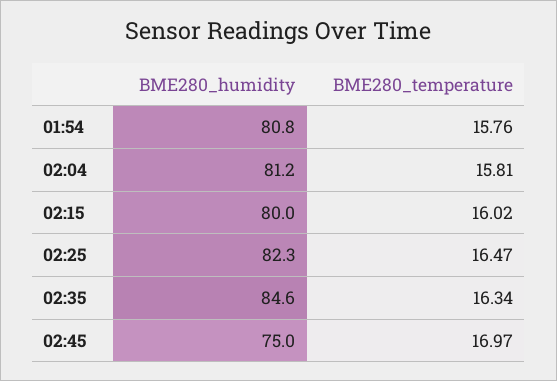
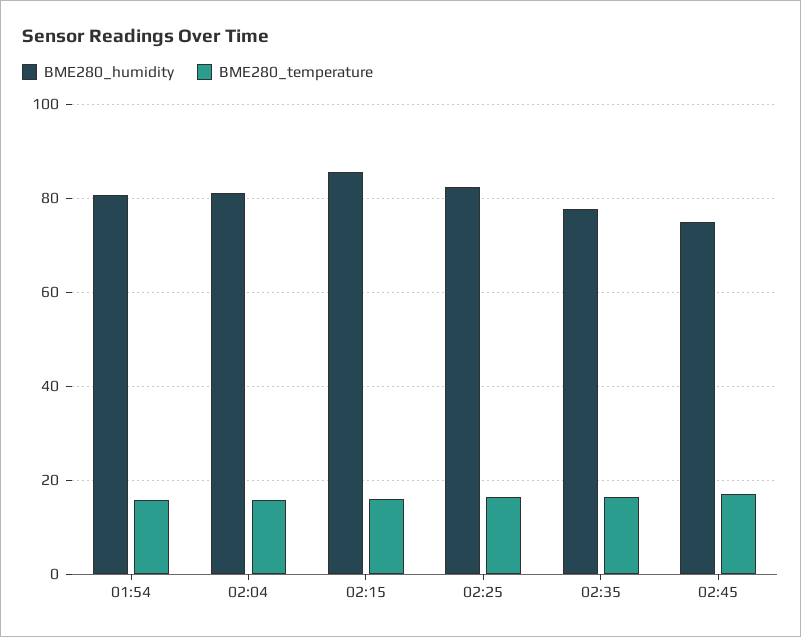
  {
    "BME280_humidity": {
      "01:54": 80.8,
      "02:04": 81.2,
-     "02:15": 80,
+     "02:15": 86,
      "02:25": 82.3,
-     "02:35": 84.6,
+     "02:35": 78,
      "02:45": 75
    },
    "BME280_temperature": {
      "01:54": 15.76,
      "02:04": 15.81,
      "02:15": 16.02,
      "02:25": 16.47,
      "02:35": 16.34,
      "02:45": 16.97
    }
  }

